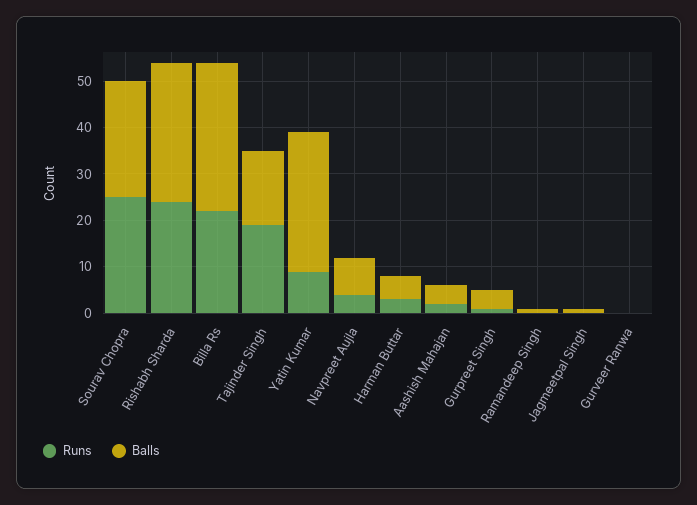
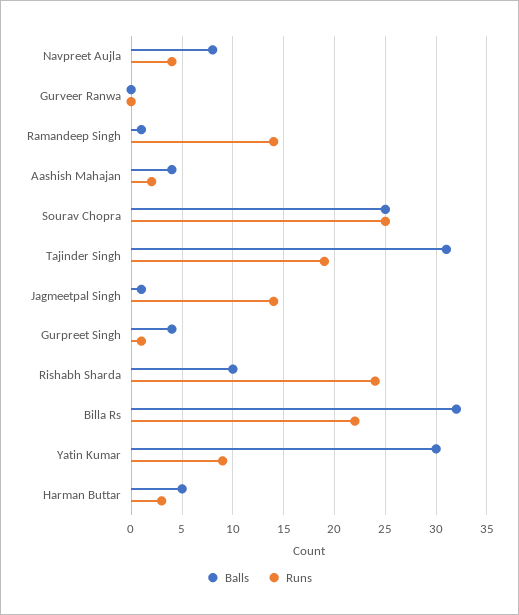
  {
    "Runs": {
      "Sourav Chopra": 25,
      "Rishabh Sharda": 24,
      "Billa Rs": 22,
      "Tajinder Singh": 19,
      "Yatin Kumar": 9,
      "Navpreet Aujla": 4,
      "Harman Buttar": 3,
      "Aashish Mahajan": 2,
      "Gurpreet Singh": 1,
-     "Ramandeep Singh": 0,
+     "Ramandeep Singh": 14,
-     "Jagmeetpal Singh": 0,
+     "Jagmeetpal Singh": 14,
      "Gurveer Ranwa": 0
    },
    "Balls": {
      "Sourav Chopra": 25,
-     "Rishabh Sharda": 30,
+     "Rishabh Sharda": 10,
      "Billa Rs": 32,
-     "Tajinder Singh": 15,
+     "Tajinder Singh": 31,
      "Yatin Kumar": 30,
      "Navpreet Aujla": 8,
      "Harman Buttar": 5,
      "Aashish Mahajan": 4,
      "Gurpreet Singh": 4,
      "Ramandeep Singh": 1,
      "Jagmeetpal Singh": 1,
      "Gurveer Ranwa": 0
    }
  }

